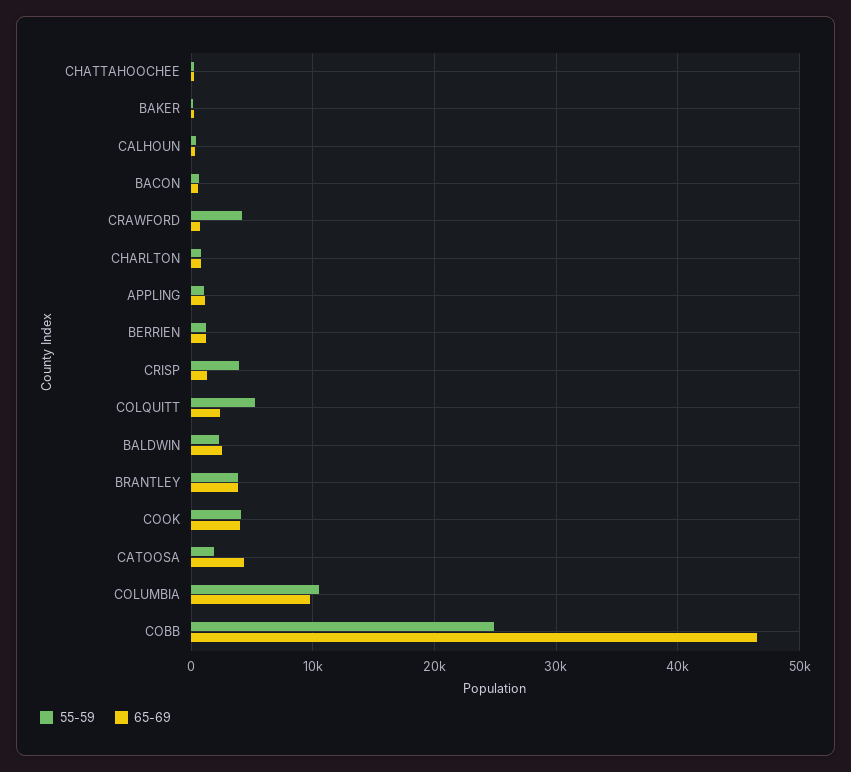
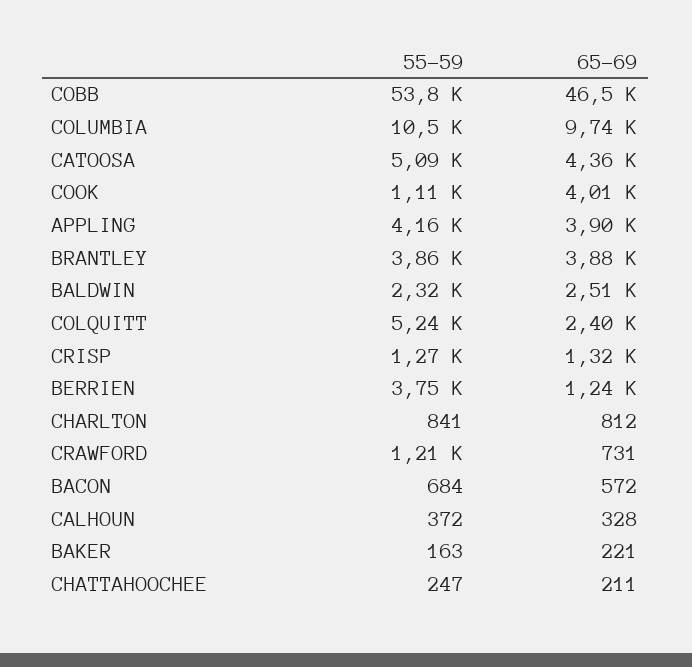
  {
    "55-59": {
      "CHATTAHOOCHEE": 247,
      "BAKER": 163,
      "CALHOUN": 372,
      "BACON": 684,
-     "CRAWFORD": 4000,
+     "CRAWFORD": 1210,
      "CHARLTON": 841,
-     "APPLING": 1000,
+     "APPLING": 4160,
-     "BERRIEN": 1000,
+     "BERRIEN": 3750,
-     "CRISP": 4000,
+     "CRISP": 1270,
      "COLQUITT": 5240,
      "BALDWIN": 2320,
      "BRANTLEY": 3860,
-     "COOK": 4000,
+     "COOK": 1110,
-     "CATOOSA": 2000,
+     "CATOOSA": 5090,
      "COLUMBIA": 10500,
-     "COBB": 25000
+     "COBB": 53800
    },
    "65-69": {
      "CHATTAHOOCHEE": 211,
      "BAKER": 221,
      "CALHOUN": 328,
      "BACON": 572,
      "CRAWFORD": 731,
      "CHARLTON": 812,
-     "APPLING": 1000,
+     "APPLING": 3900,
      "BERRIEN": 1240,
      "CRISP": 1320,
      "COLQUITT": 2400,
      "BALDWIN": 2510,
      "BRANTLEY": 3880,
      "COOK": 4010,
      "CATOOSA": 4360,
      "COLUMBIA": 9740,
      "COBB": 46500
    }
  }

